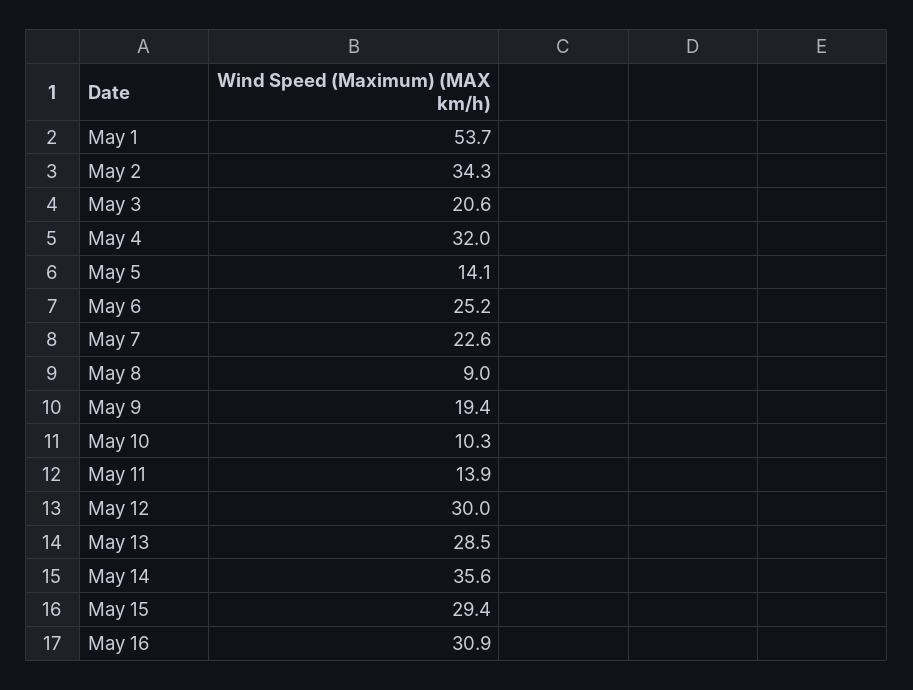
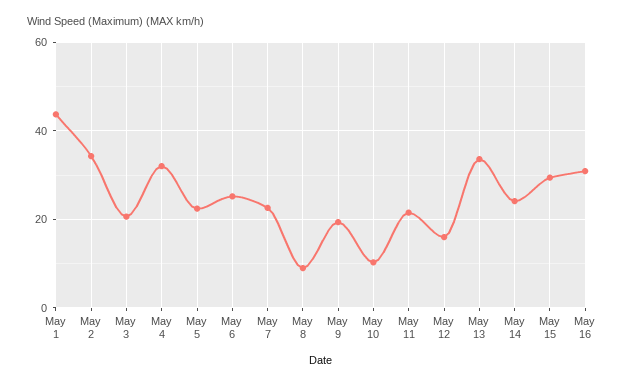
  {
-   "May 1": 53.7,
+   "May 1": 44,
    "May 2": 34.3,
    "May 3": 20.6,
    "May 4": 32,
-   "May 5": 14.1,
+   "May 5": 22,
    "May 6": 25.2,
    "May 7": 22.6,
    "May 8": 9,
    "May 9": 19.4,
    "May 10": 10.3,
-   "May 11": 13.9,
+   "May 11": 22,
-   "May 12": 30,
+   "May 12": 16,
-   "May 13": 28.5,
+   "May 13": 34,
-   "May 14": 35.6,
+   "May 14": 24,
    "May 15": 29.4,
    "May 16": 30.9
  }

